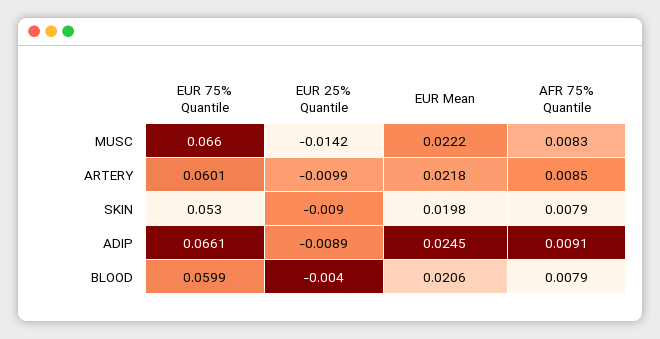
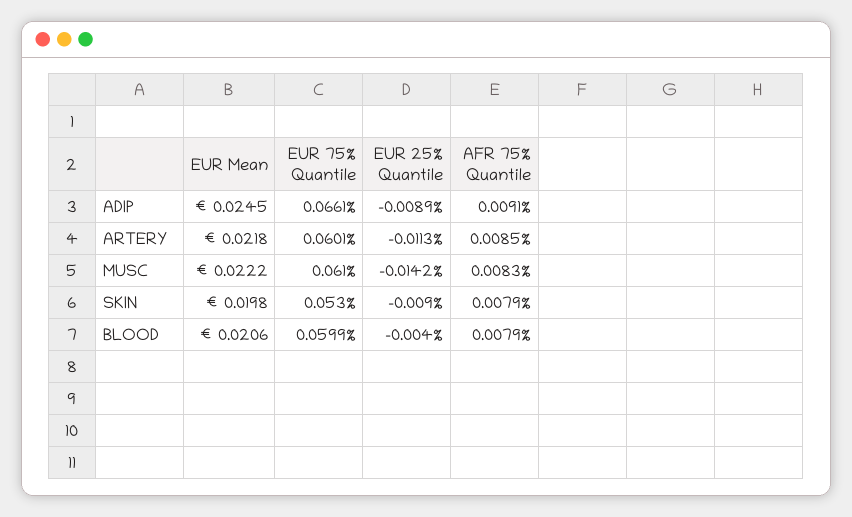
  {
    "EUR 75% Quantile": {
-     "MUSC": 0.066,
+     "MUSC": 0.061,
      "ARTERY": 0.0601,
      "SKIN": 0.053,
      "ADIP": 0.0661,
      "BLOOD": 0.0599
    },
    "EUR 25% Quantile": {
      "MUSC": -0.0142,
-     "ARTERY": -0.0099,
+     "ARTERY": -0.0113,
      "SKIN": -0.009,
      "ADIP": -0.0089,
      "BLOOD": -0.004
    },
    "EUR Mean": {
      "MUSC": 0.0222,
      "ARTERY": 0.0218,
      "SKIN": 0.0198,
      "ADIP": 0.0245,
      "BLOOD": 0.0206
    },
    "AFR 75% Quantile": {
      "MUSC": 0.0083,
      "ARTERY": 0.0085,
      "SKIN": 0.0079,
      "ADIP": 0.0091,
      "BLOOD": 0.0079
    }
  }

